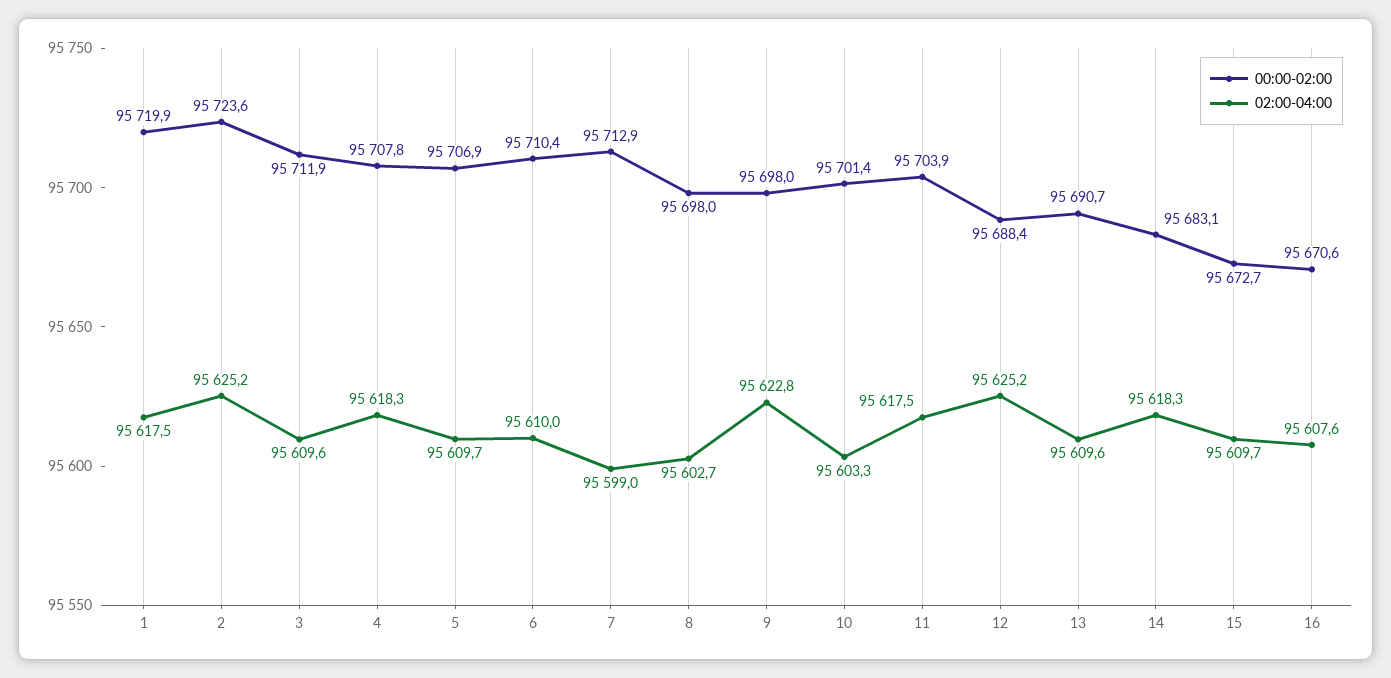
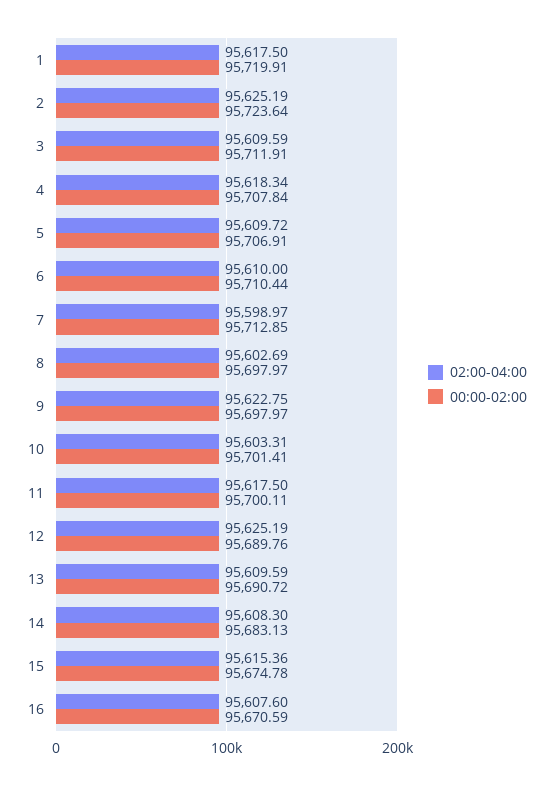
  {
    "00:00-02:00": {
      "1": 95719.91,
      "2": 95723.64,
      "3": 95711.91,
      "4": 95707.84,
      "5": 95706.91,
      "6": 95710.44,
      "7": 95712.85,
      "8": 95697.97,
      "9": 95697.97,
      "10": 95701.41,
-     "11": 95703.9,
+     "11": 95700.11,
-     "12": 95688.4,
+     "12": 95689.76,
      "13": 95690.72,
      "14": 95683.13,
-     "15": 95672.7,
+     "15": 95674.78,
      "16": 95670.59
    },
    "02:00-04:00": {
      "1": 95617.5,
      "2": 95625.19,
      "3": 95609.59,
      "4": 95618.34,
      "5": 95609.72,
      "6": 95610,
      "7": 95598.97,
      "8": 95602.69,
      "9": 95622.75,
      "10": 95603.31,
      "11": 95617.5,
      "12": 95625.19,
      "13": 95609.59,
-     "14": 95618.3,
+     "14": 95608.3,
-     "15": 95609.7,
+     "15": 95615.36,
      "16": 95607.6
    }
  }

